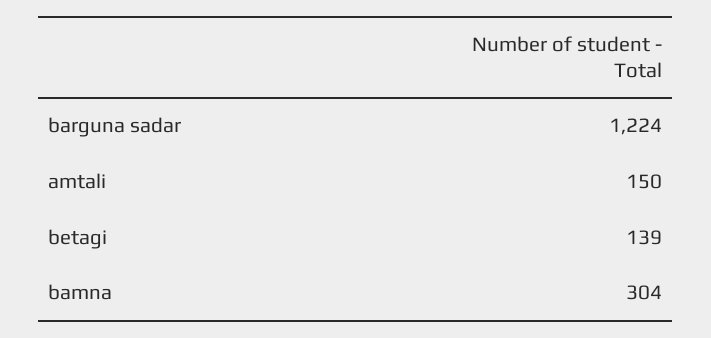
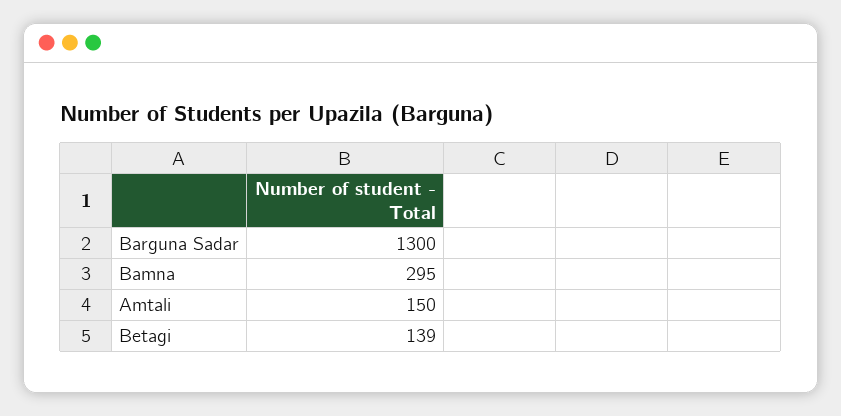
  {
-   "barguna sadar": 1224,
+   "barguna sadar": 1300,
    "amtali": 150,
    "betagi": 139,
-   "bamna": 304
+   "bamna": 295
  }

